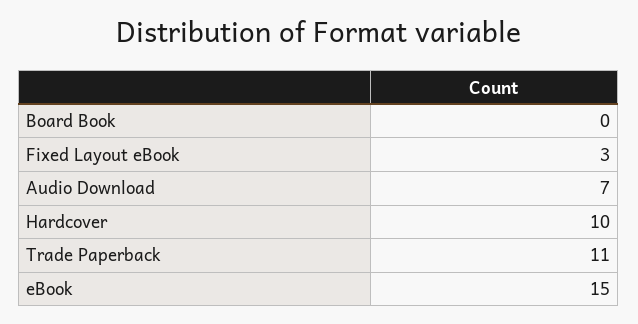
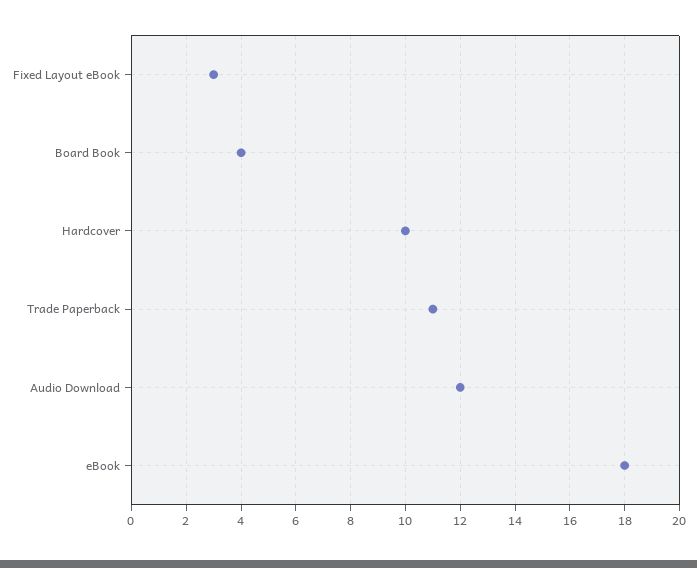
  {
-   "Board Book": 0,
+   "Board Book": 4,
    "Fixed Layout eBook": 3,
-   "Audio Download": 7,
+   "Audio Download": 12,
    "Hardcover": 10,
    "Trade Paperback": 11,
-   "eBook": 15
+   "eBook": 18
  }

